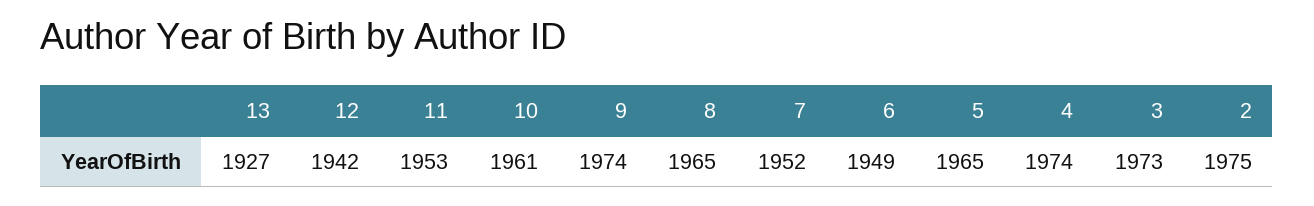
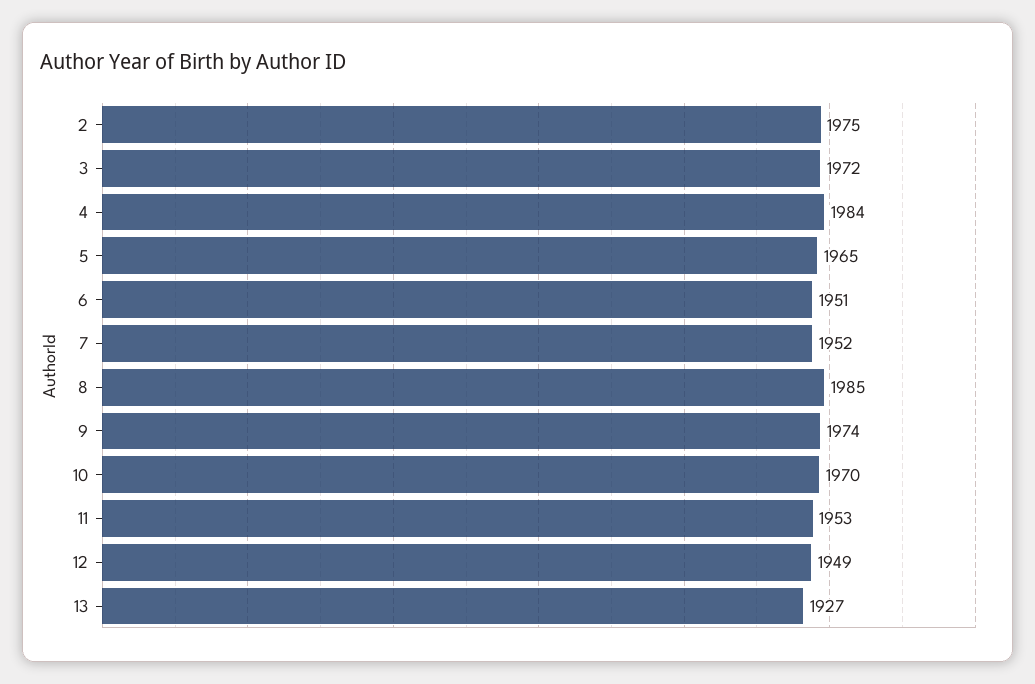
  {
    "13": 1927,
-   "12": 1942,
+   "12": 1949,
    "11": 1953,
-   "10": 1961,
+   "10": 1970,
    "9": 1974,
-   "8": 1965,
+   "8": 1985,
    "7": 1952,
-   "6": 1949,
+   "6": 1951,
    "5": 1965,
-   "4": 1974,
+   "4": 1984,
-   "3": 1973,
+   "3": 1972,
    "2": 1975
  }

